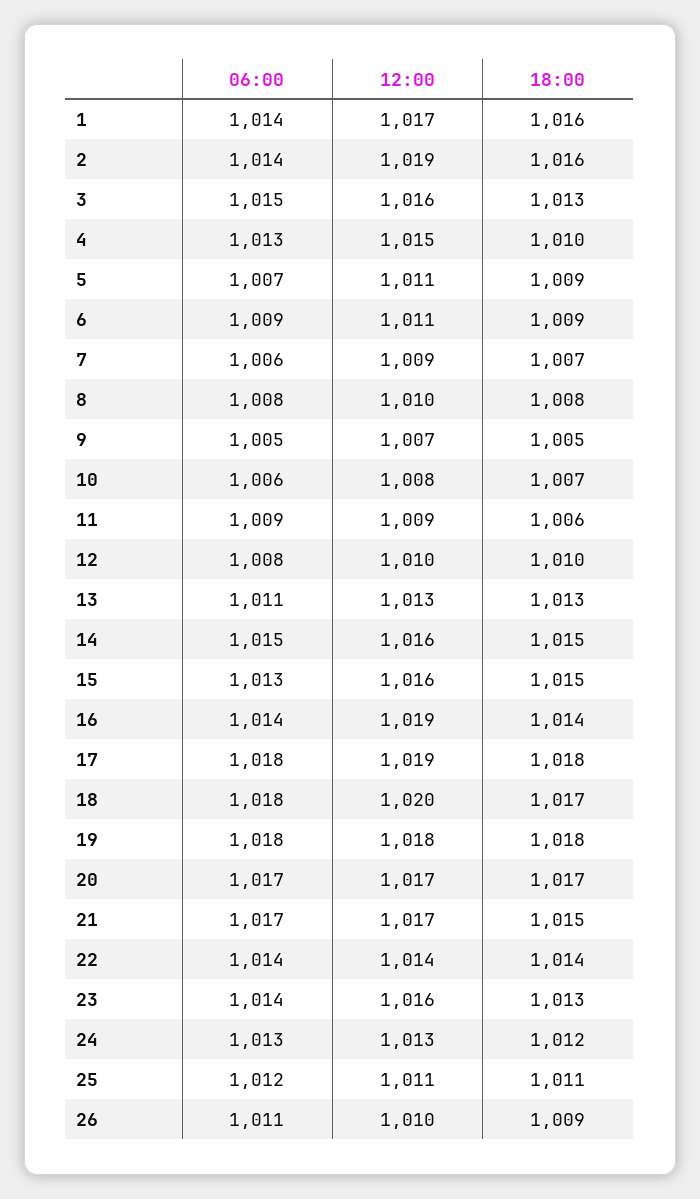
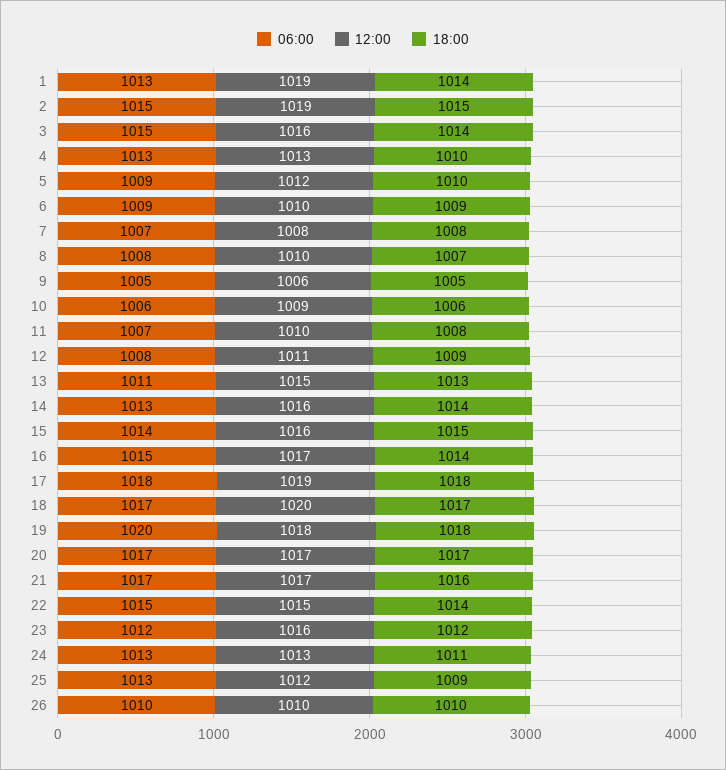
  {
    "06:00": {
-     "1": 1014,
+     "1": 1013,
-     "2": 1014,
+     "2": 1015,
      "3": 1015,
      "4": 1013,
-     "5": 1007,
+     "5": 1009,
      "6": 1009,
-     "7": 1006,
+     "7": 1007,
      "8": 1008,
      "9": 1005,
      "10": 1006,
-     "11": 1009,
+     "11": 1007,
      "12": 1008,
      "13": 1011,
-     "14": 1015,
+     "14": 1013,
-     "15": 1013,
+     "15": 1014,
-     "16": 1014,
+     "16": 1015,
      "17": 1018,
-     "18": 1018,
+     "18": 1017,
-     "19": 1018,
+     "19": 1020,
      "20": 1017,
      "21": 1017,
-     "22": 1014,
+     "22": 1015,
-     "23": 1014,
+     "23": 1012,
      "24": 1013,
-     "25": 1012,
+     "25": 1013,
-     "26": 1011
+     "26": 1010
    },
    "12:00": {
-     "1": 1017,
+     "1": 1019,
      "2": 1019,
      "3": 1016,
-     "4": 1015,
+     "4": 1013,
-     "5": 1011,
+     "5": 1012,
-     "6": 1011,
+     "6": 1010,
-     "7": 1009,
+     "7": 1008,
      "8": 1010,
-     "9": 1007,
+     "9": 1006,
-     "10": 1008,
+     "10": 1009,
-     "11": 1009,
+     "11": 1010,
-     "12": 1010,
+     "12": 1011,
-     "13": 1013,
+     "13": 1015,
      "14": 1016,
      "15": 1016,
-     "16": 1019,
+     "16": 1017,
      "17": 1019,
      "18": 1020,
      "19": 1018,
      "20": 1017,
      "21": 1017,
-     "22": 1014,
+     "22": 1015,
      "23": 1016,
      "24": 1013,
-     "25": 1011,
+     "25": 1012,
      "26": 1010
    },
    "18:00": {
-     "1": 1016,
+     "1": 1014,
-     "2": 1016,
+     "2": 1015,
-     "3": 1013,
+     "3": 1014,
      "4": 1010,
-     "5": 1009,
+     "5": 1010,
      "6": 1009,
-     "7": 1007,
+     "7": 1008,
-     "8": 1008,
+     "8": 1007,
      "9": 1005,
-     "10": 1007,
+     "10": 1006,
-     "11": 1006,
+     "11": 1008,
-     "12": 1010,
+     "12": 1009,
      "13": 1013,
-     "14": 1015,
+     "14": 1014,
      "15": 1015,
      "16": 1014,
      "17": 1018,
      "18": 1017,
      "19": 1018,
      "20": 1017,
-     "21": 1015,
+     "21": 1016,
      "22": 1014,
-     "23": 1013,
+     "23": 1012,
-     "24": 1012,
+     "24": 1011,
-     "25": 1011,
+     "25": 1009,
-     "26": 1009
+     "26": 1010
    }
  }

